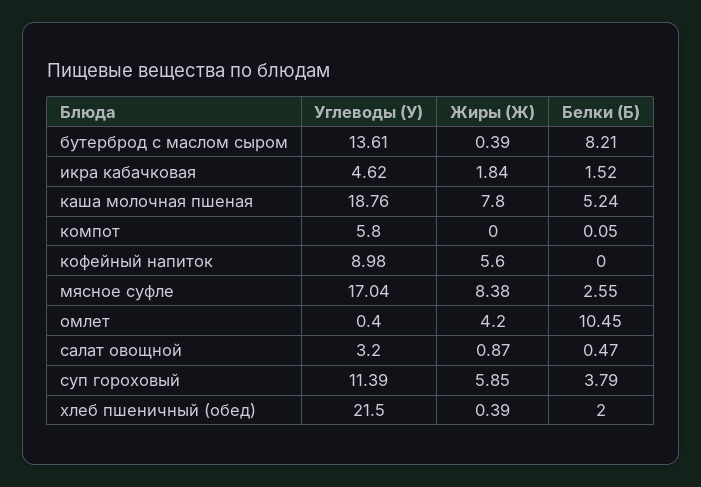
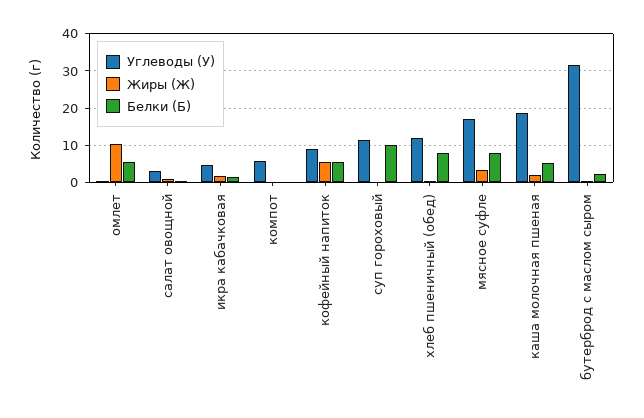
  {
    "Углеводы (У)": {
-     "бутерброд с маслом сыром": 13.61,
+     "бутерброд с маслом сыром": 32,
      "икра кабачковая": 4.62,
      "каша молочная пшеная": 18.76,
      "компот": 5.8,
      "кофейный напиток": 8.98,
      "мясное суфле": 17.04,
      "омлет": 0.4,
      "салат овощной": 3.2,
      "суп гороховый": 11.39,
-     "хлеб пшеничный (обед)": 21.5
+     "хлеб пшеничный (обед)": 12
    },
    "Жиры (Ж)": {
      "бутерброд с маслом сыром": 0.39,
      "икра кабачковая": 1.84,
-     "каша молочная пшеная": 7.8,
+     "каша молочная пшеная": 2,
      "компот": 0,
      "кофейный напиток": 5.6,
-     "мясное суфле": 8.38,
+     "мясное суфле": 4,
-     "омлет": 4.2,
+     "омлет": 10,
      "салат овощной": 0.87,
-     "суп гороховый": 5.85,
+     "суп гороховый": 0,
      "хлеб пшеничный (обед)": 0.39
    },
    "Белки (Б)": {
-     "бутерброд с маслом сыром": 8.21,
+     "бутерброд с маслом сыром": 2,
      "икра кабачковая": 1.52,
      "каша молочная пшеная": 5.24,
      "компот": 0.05,
-     "кофейный напиток": 0,
+     "кофейный напиток": 6,
-     "мясное суфле": 2.55,
+     "мясное суфле": 8,
-     "омлет": 10.45,
+     "омлет": 6,
      "салат овощной": 0.47,
-     "суп гороховый": 3.79,
+     "суп гороховый": 10,
-     "хлеб пшеничный (обед)": 2
+     "хлеб пшеничный (обед)": 8
    }
  }

